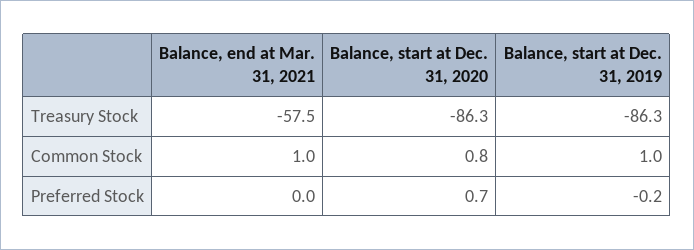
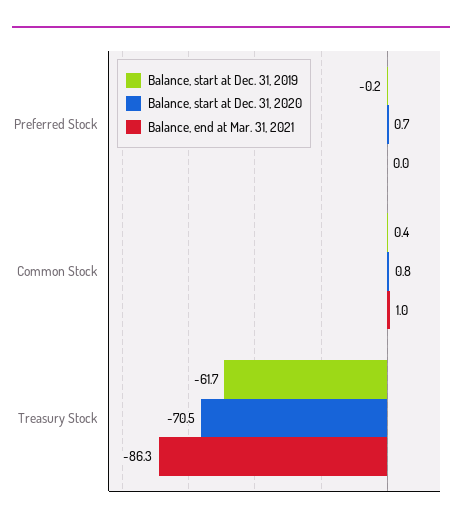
  {
    "Balance, end at Mar. 31, 2021": {
-     "Treasury Stock": -57.5,
+     "Treasury Stock": -86.3,
      "Common Stock": 1,
      "Preferred Stock": 0
    },
    "Balance, start at Dec. 31, 2020": {
-     "Treasury Stock": -86.3,
+     "Treasury Stock": -70.5,
      "Common Stock": 0.8,
      "Preferred Stock": 0.7
    },
    "Balance, start at Dec. 31, 2019": {
-     "Treasury Stock": -86.3,
+     "Treasury Stock": -61.7,
-     "Common Stock": 1,
+     "Common Stock": 0.4,
      "Preferred Stock": -0.2
    }
  }

